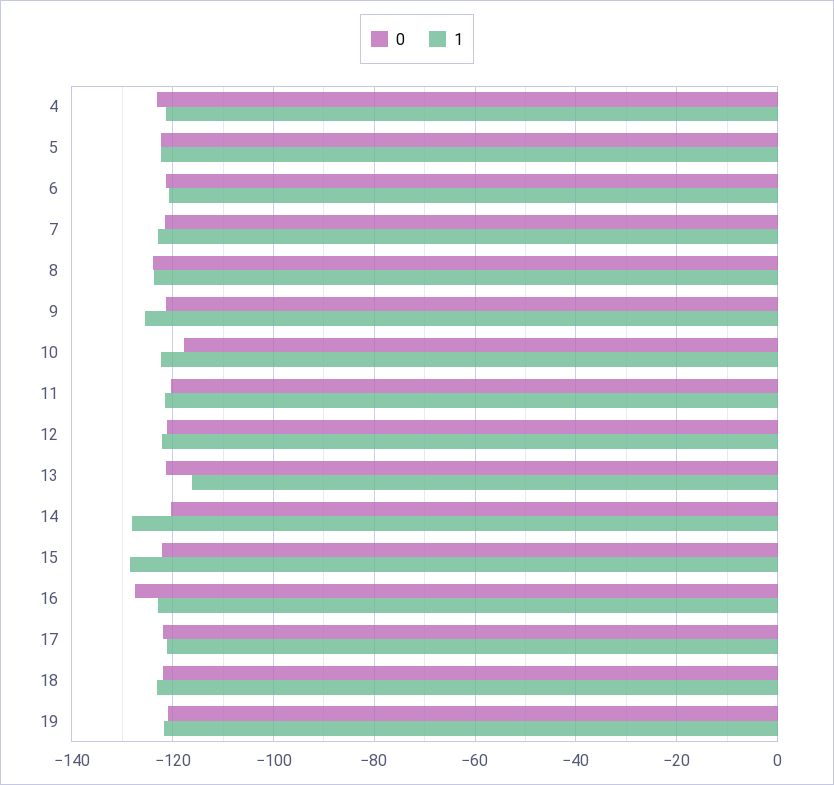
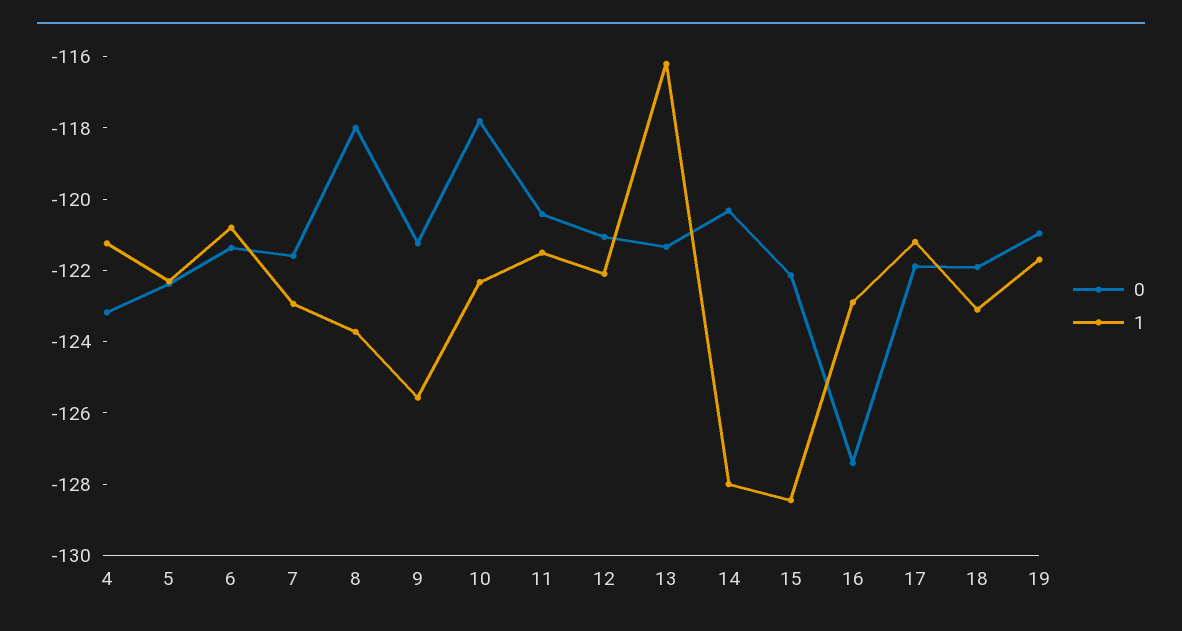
  {
    "0": {
      "4": -123,
      "5": -122.5,
      "6": -121.5,
      "7": -121.5,
-     "8": -124,
+     "8": -118,
      "9": -121,
      "10": -118,
      "11": -120.5,
      "12": -121,
      "13": -121.5,
      "14": -120.5,
      "15": -122,
      "16": -127.5,
      "17": -122,
      "18": -122,
      "19": -121
    },
    "1": {
      "4": -121,
      "5": -122.5,
      "6": -121,
      "7": -123,
      "8": -123.5,
      "9": -125.5,
      "10": -122.5,
      "11": -121.5,
      "12": -122,
      "13": -116,
      "14": -128,
      "15": -128.5,
      "16": -123,
      "17": -121,
      "18": -123,
      "19": -121.5
    }
  }

